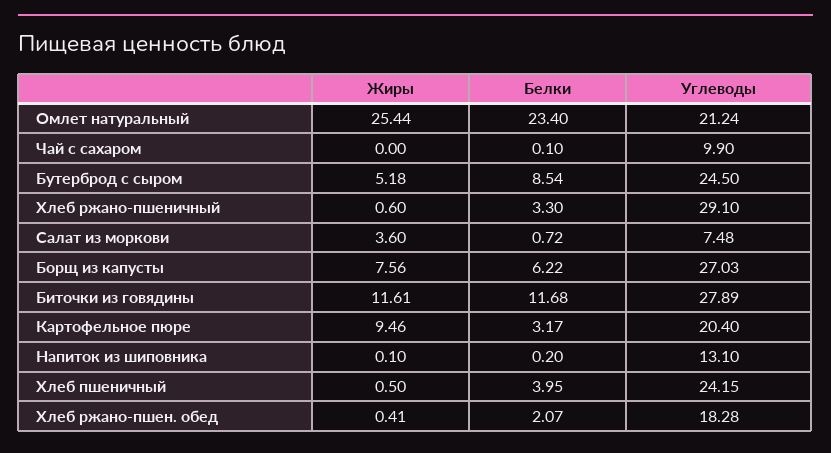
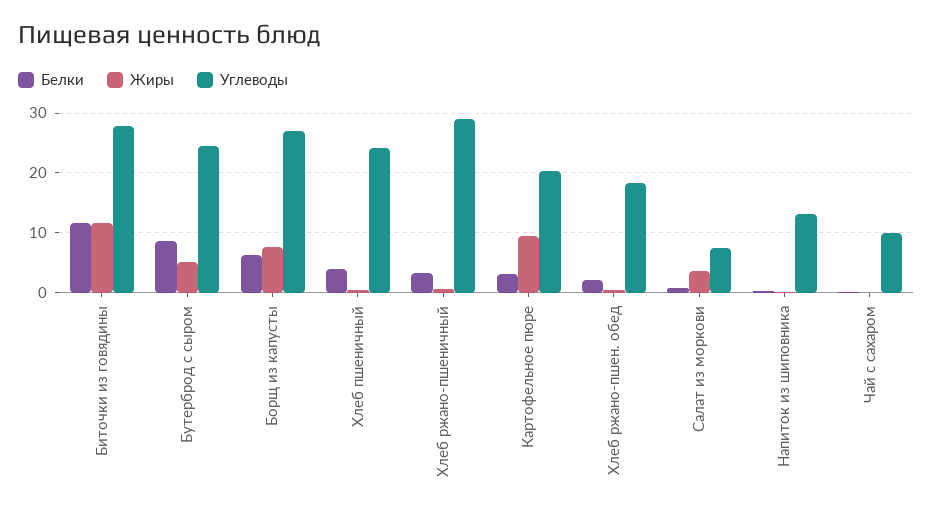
  {
    "Жиры": {
-     "Омлет натуральный": 25.44,
      "Чай с сахаром": 0,
      "Бутерброд с сыром": 5.18,
      "Хлеб ржано-пшеничный": 0.6,
      "Салат из моркови": 3.6,
      "Борщ из капусты": 7.56,
      "Биточки из говядины": 11.61,
      "Картофельное пюре": 9.46,
      "Напиток из шиповника": 0.1,
      "Хлеб пшеничный": 0.5,
      "Хлеб ржано-пшен. обед": 0.41
    },
    "Белки": {
-     "Омлет натуральный": 23.4,
      "Чай с сахаром": 0.1,
      "Бутерброд с сыром": 8.54,
      "Хлеб ржано-пшеничный": 3.3,
      "Салат из моркови": 0.72,
      "Борщ из капусты": 6.22,
      "Биточки из говядины": 11.68,
      "Картофельное пюре": 3.17,
      "Напиток из шиповника": 0.2,
      "Хлеб пшеничный": 3.95,
      "Хлеб ржано-пшен. обед": 2.07
    },
    "Углеводы": {
-     "Омлет натуральный": 21.24,
      "Чай с сахаром": 9.9,
      "Бутерброд с сыром": 24.5,
      "Хлеб ржано-пшеничный": 29.1,
      "Салат из моркови": 7.48,
      "Борщ из капусты": 27.03,
      "Биточки из говядины": 27.89,
      "Картофельное пюре": 20.4,
      "Напиток из шиповника": 13.1,
      "Хлеб пшеничный": 24.15,
      "Хлеб ржано-пшен. обед": 18.28
    }
  }

